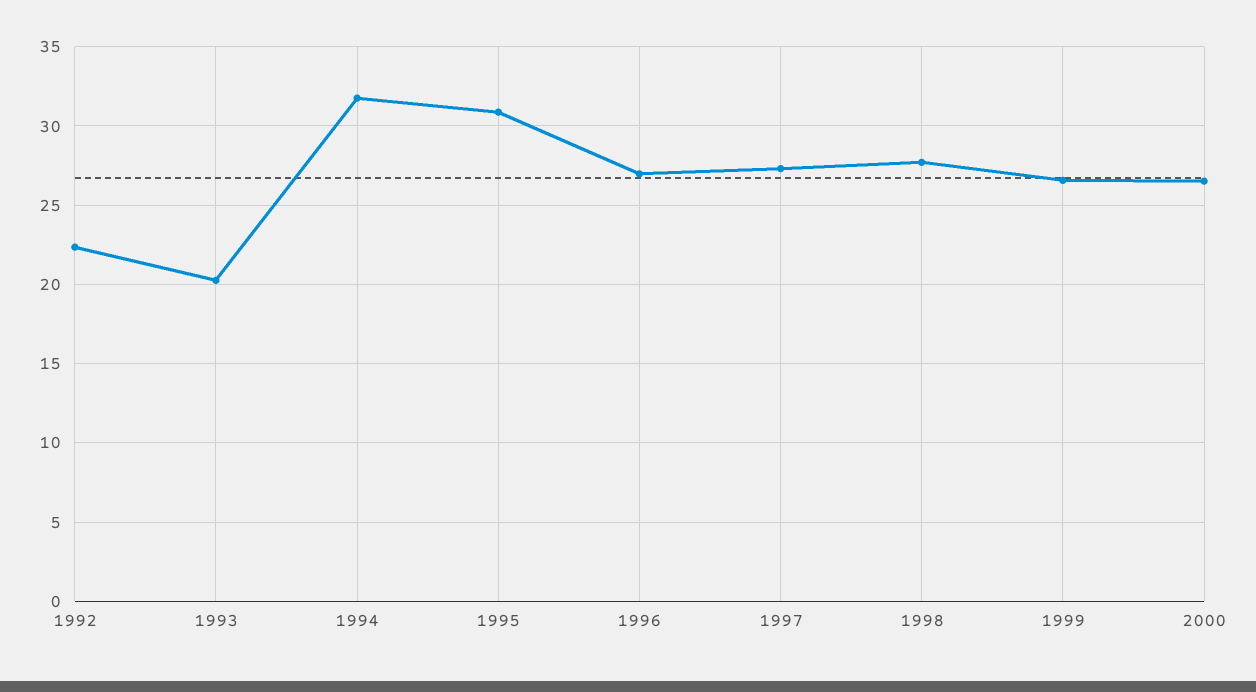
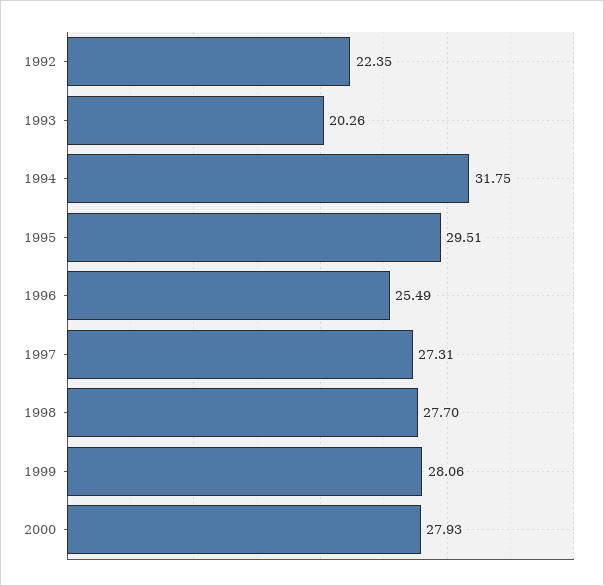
  {
    "1992": 22.35,
    "1993": 20.26,
    "1994": 31.75,
-   "1995": 31,
+   "1995": 29.51,
-   "1996": 27,
+   "1996": 25.49,
    "1997": 27.31,
    "1998": 27.7,
-   "1999": 26.5,
+   "1999": 28.06,
-   "2000": 26.5
+   "2000": 27.93
  }

